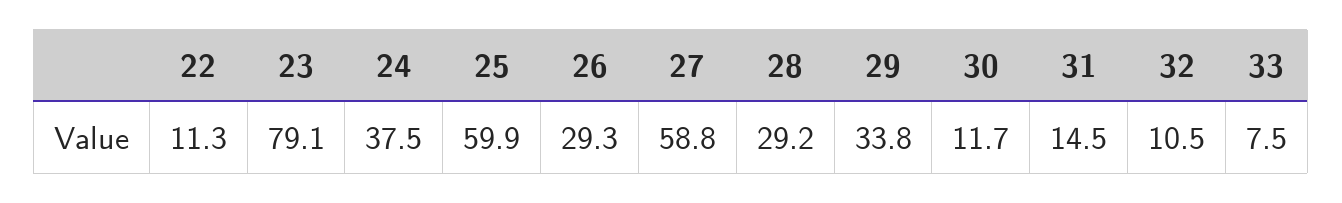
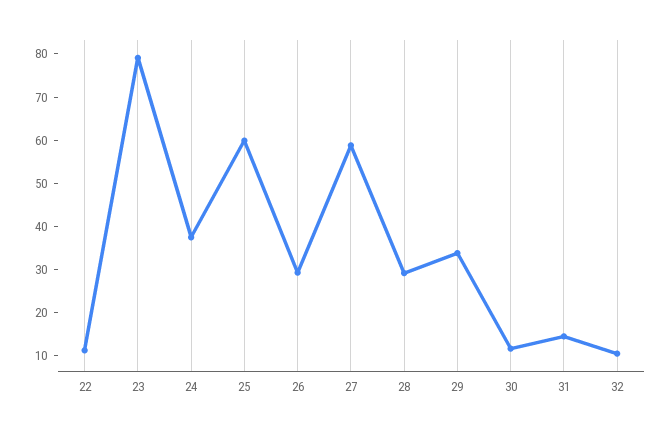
  {
    "22": 11.3,
    "23": 79.1,
    "24": 37.5,
    "25": 59.9,
    "26": 29.3,
    "27": 58.8,
    "28": 29.2,
    "29": 33.8,
    "30": 11.7,
    "31": 14.5,
-   "32": 10.5,
+   "32": 10.5
-   "33": 7.5
  }

